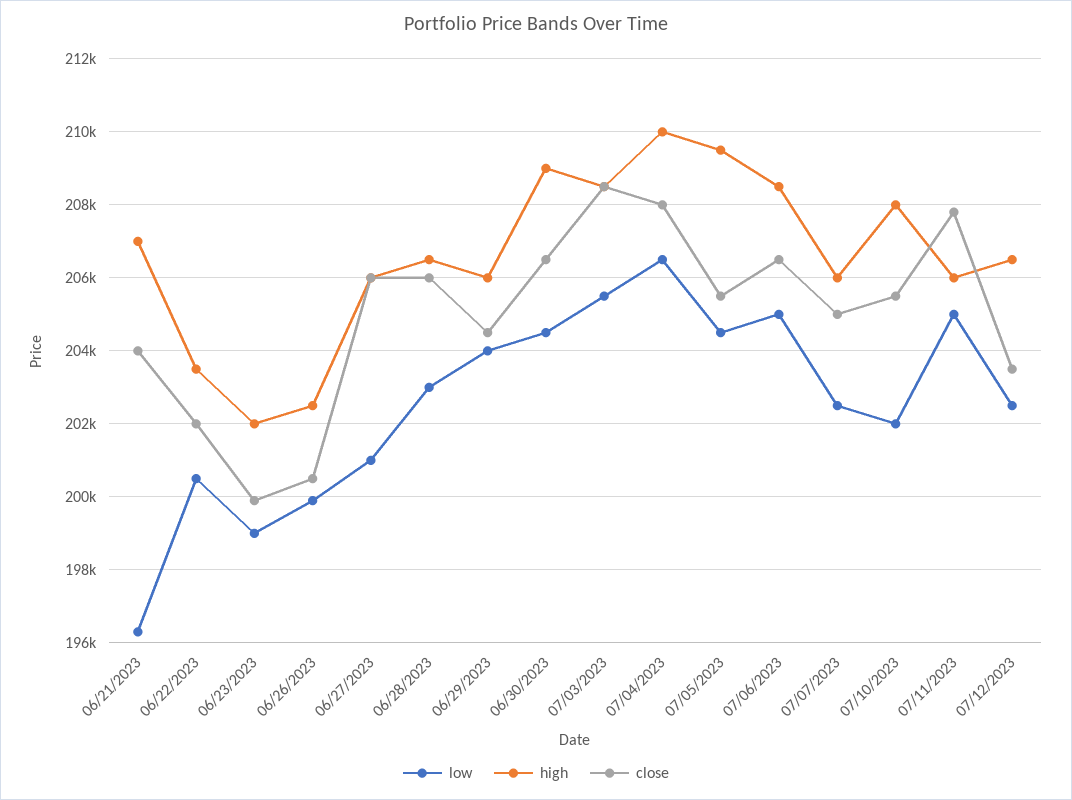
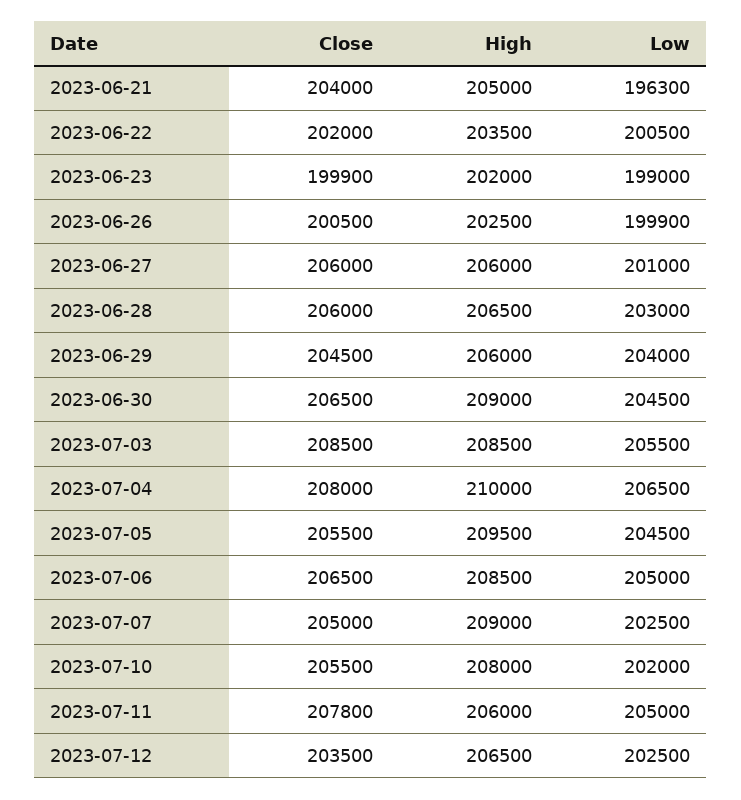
  {
    "low": {
      "06/21/2023": 196300,
      "06/22/2023": 200500,
      "06/23/2023": 199000,
      "06/26/2023": 199900,
      "06/27/2023": 201000,
      "06/28/2023": 203000,
      "06/29/2023": 204000,
      "06/30/2023": 204500,
      "07/03/2023": 205500,
      "07/04/2023": 206500,
      "07/05/2023": 204500,
      "07/06/2023": 205000,
      "07/07/2023": 202500,
      "07/10/2023": 202000,
      "07/11/2023": 205000,
      "07/12/2023": 202500
    },
    "high": {
-     "06/21/2023": 207000,
+     "06/21/2023": 205000,
      "06/22/2023": 203500,
      "06/23/2023": 202000,
      "06/26/2023": 202500,
      "06/27/2023": 206000,
      "06/28/2023": 206500,
      "06/29/2023": 206000,
      "06/30/2023": 209000,
      "07/03/2023": 208500,
      "07/04/2023": 210000,
      "07/05/2023": 209500,
      "07/06/2023": 208500,
-     "07/07/2023": 206000,
+     "07/07/2023": 209000,
      "07/10/2023": 208000,
      "07/11/2023": 206000,
      "07/12/2023": 206500
    },
    "close": {
      "06/21/2023": 204000,
      "06/22/2023": 202000,
      "06/23/2023": 199900,
      "06/26/2023": 200500,
      "06/27/2023": 206000,
      "06/28/2023": 206000,
      "06/29/2023": 204500,
      "06/30/2023": 206500,
      "07/03/2023": 208500,
      "07/04/2023": 208000,
      "07/05/2023": 205500,
      "07/06/2023": 206500,
      "07/07/2023": 205000,
      "07/10/2023": 205500,
      "07/11/2023": 207800,
      "07/12/2023": 203500
    }
  }

